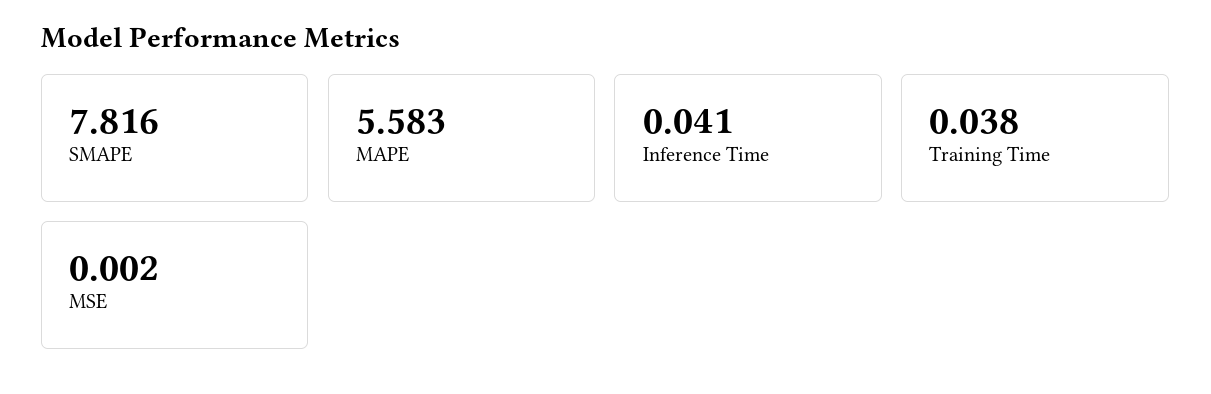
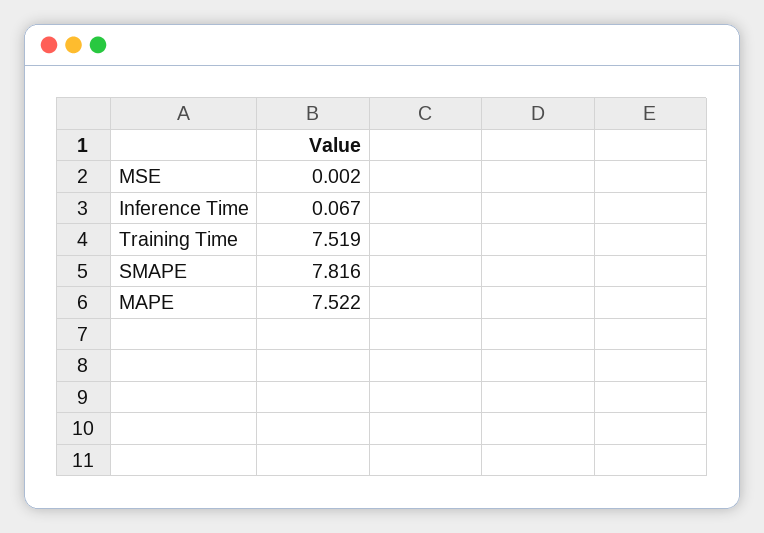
  {
    "SMAPE": 7.816,
-   "MAPE": 5.583,
+   "MAPE": 7.522,
-   "Inference Time": 0.041,
+   "Inference Time": 0.067,
-   "Training Time": 0.038,
+   "Training Time": 7.519,
    "MSE": 0.002
  }

